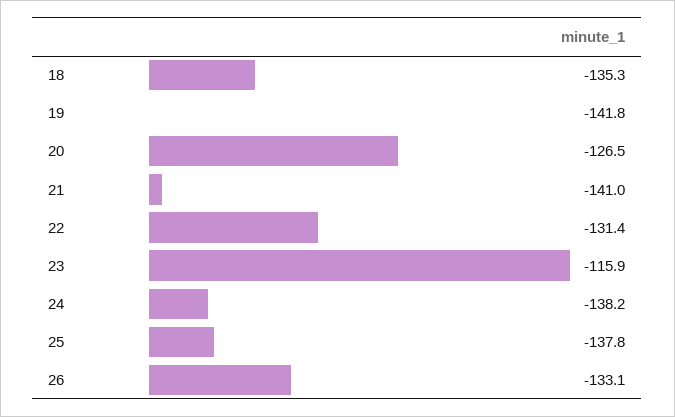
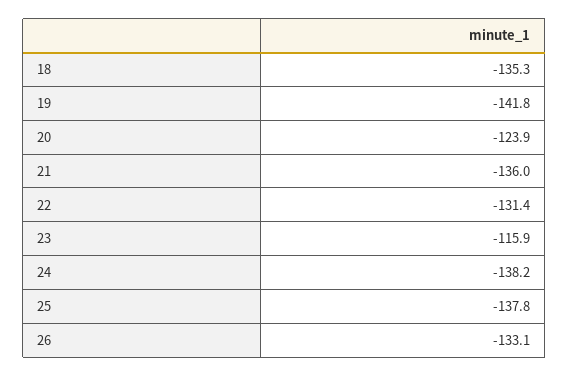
  {
    "18": -135.3,
    "19": -141.8,
-   "20": -126.5,
+   "20": -123.9,
-   "21": -141,
+   "21": -136,
    "22": -131.4,
    "23": -115.9,
    "24": -138.2,
    "25": -137.8,
    "26": -133.1
  }

